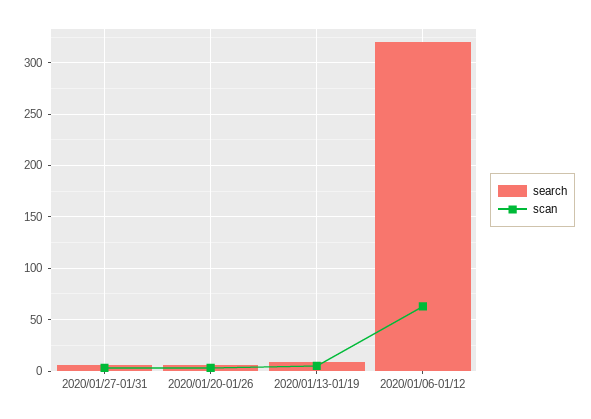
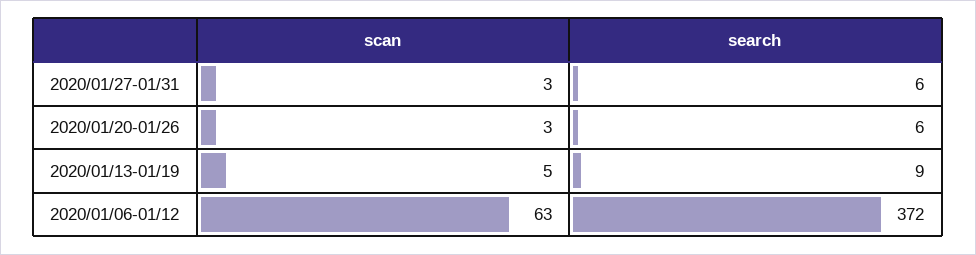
  {
    "search": {
      "2020/01/27-01/31": 6,
      "2020/01/20-01/26": 6,
      "2020/01/13-01/19": 9,
-     "2020/01/06-01/12": 320
+     "2020/01/06-01/12": 372
    },
    "scan": {
      "2020/01/27-01/31": 3,
      "2020/01/20-01/26": 3,
      "2020/01/13-01/19": 5,
      "2020/01/06-01/12": 63
    }
  }

